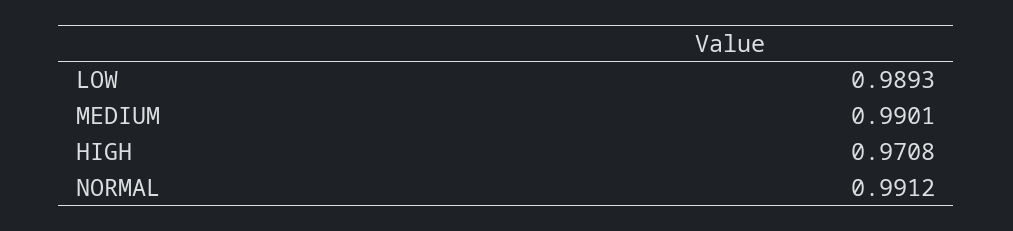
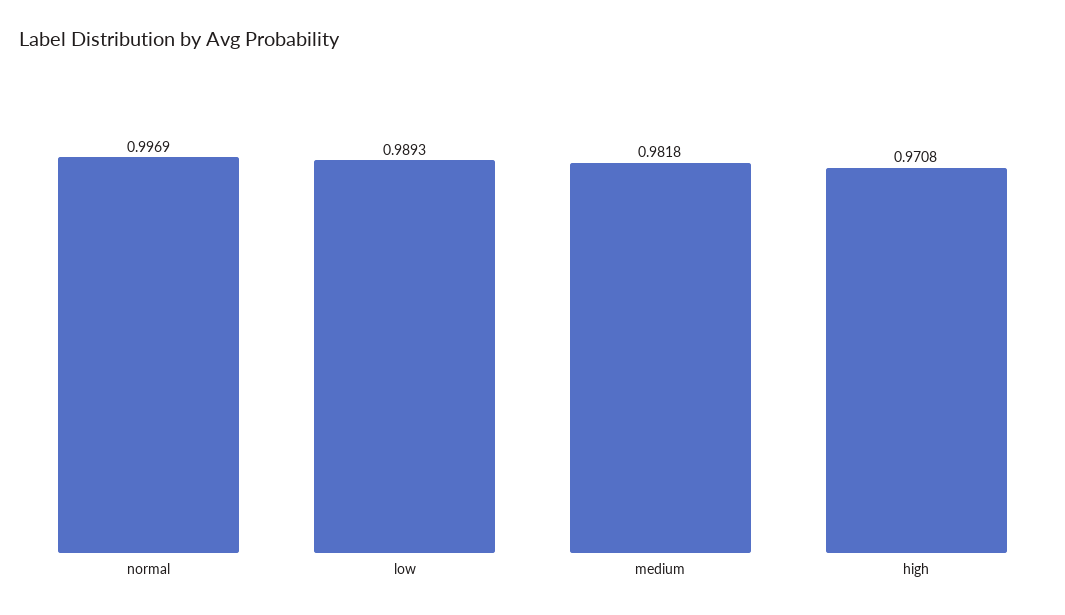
  {
    "LOW": 0.9893,
-   "MEDIUM": 0.9901,
+   "MEDIUM": 0.9818,
    "HIGH": 0.9708,
-   "NORMAL": 0.9912
+   "NORMAL": 0.9969
  }

